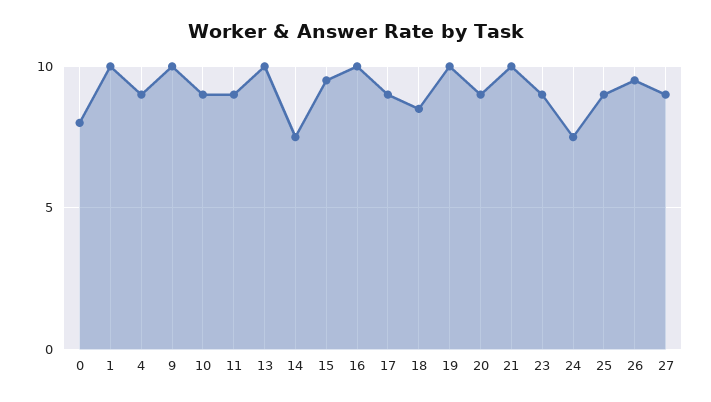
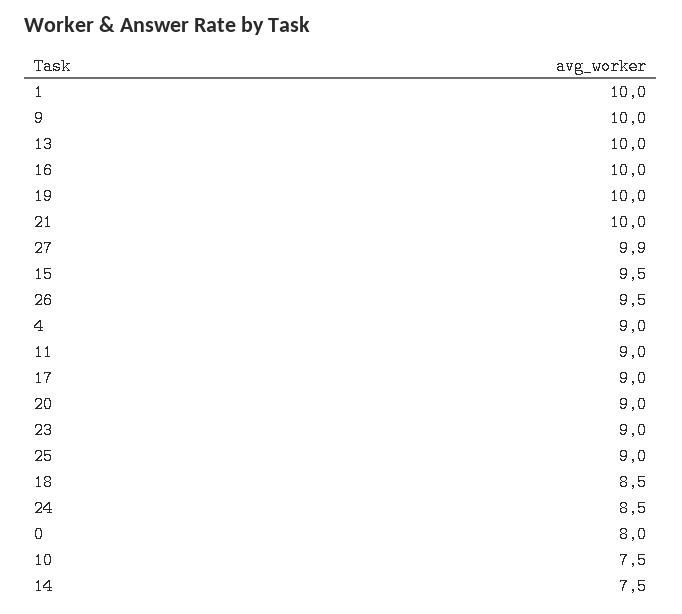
  {
    "0": 8,
    "1": 10,
    "4": 9,
    "9": 10,
-   "10": 9,
+   "10": 7.5,
    "11": 9,
    "13": 10,
    "14": 7.5,
    "15": 9.5,
    "16": 10,
    "17": 9,
    "18": 8.5,
    "19": 10,
    "20": 9,
    "21": 10,
    "23": 9,
-   "24": 7.5,
+   "24": 8.5,
    "25": 9,
    "26": 9.5,
-   "27": 9
+   "27": 9.9
  }

